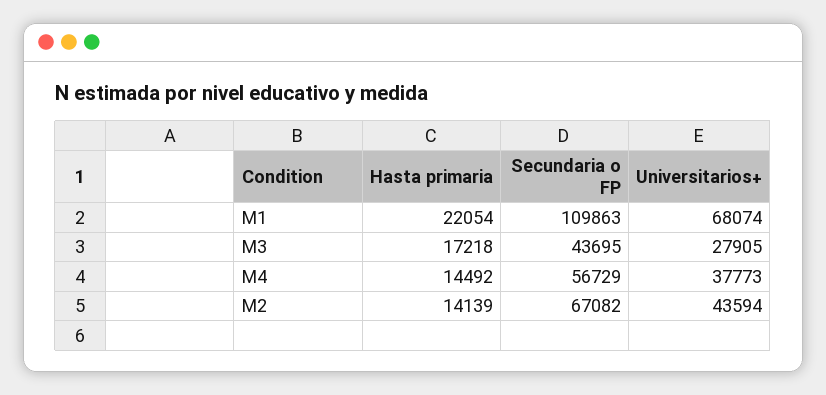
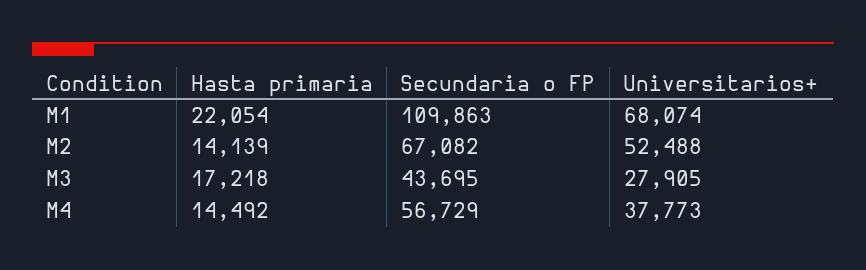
  {
    "Hasta primaria": {
      "M1": 22054,
      "M3": 17218,
      "M4": 14492,
      "M2": 14139
    },
    "Secundaria o FP": {
      "M1": 109863,
      "M3": 43695,
      "M4": 56729,
      "M2": 67082
    },
    "Universitarios+": {
      "M1": 68074,
      "M3": 27905,
      "M4": 37773,
-     "M2": 43594
+     "M2": 52488
    }
  }

